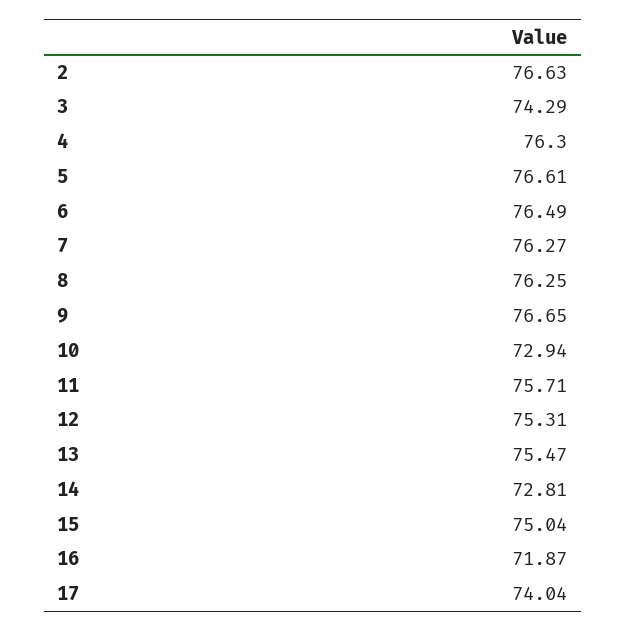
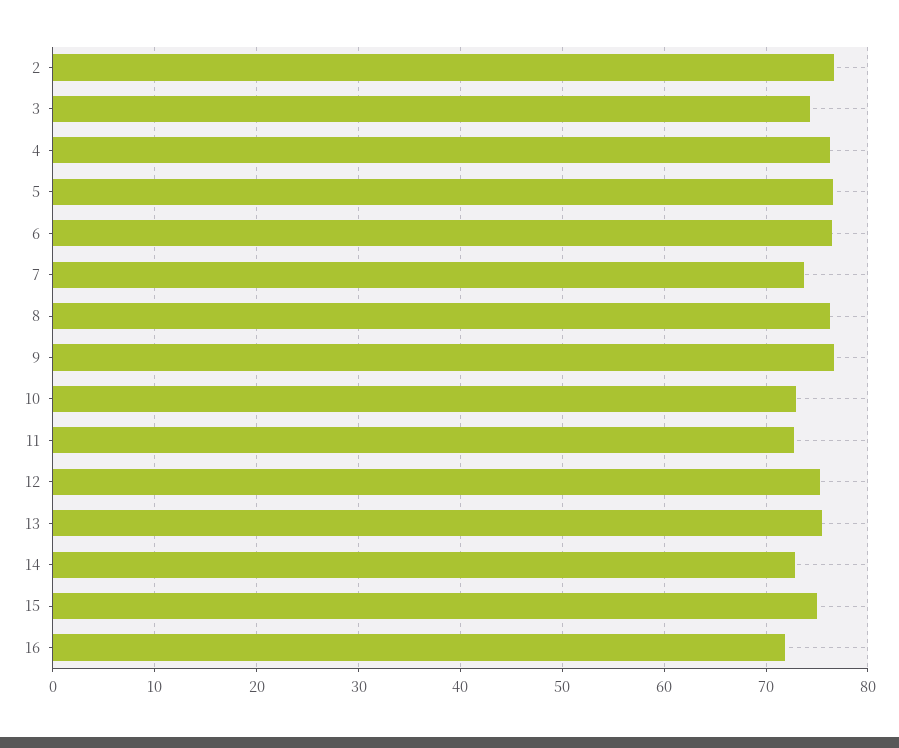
  {
    "2": 76.63,
    "3": 74.29,
    "4": 76.3,
    "5": 76.61,
    "6": 76.49,
-   "7": 76.27,
+   "7": 74,
    "8": 76.25,
    "9": 76.65,
    "10": 72.94,
-   "11": 75.71,
+   "11": 73,
    "12": 75.31,
    "13": 75.47,
    "14": 72.81,
    "15": 75.04,
-   "16": 71.87,
+   "16": 71.87
-   "17": 74.04
  }

